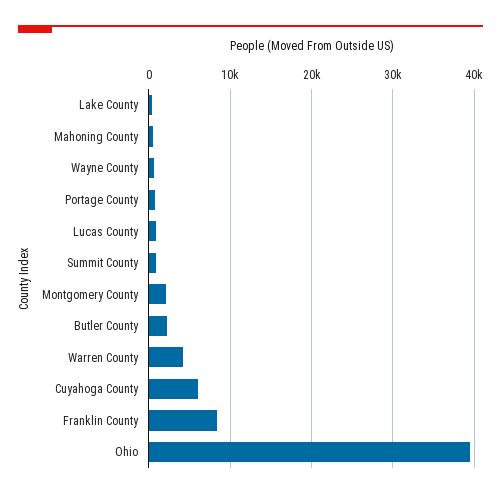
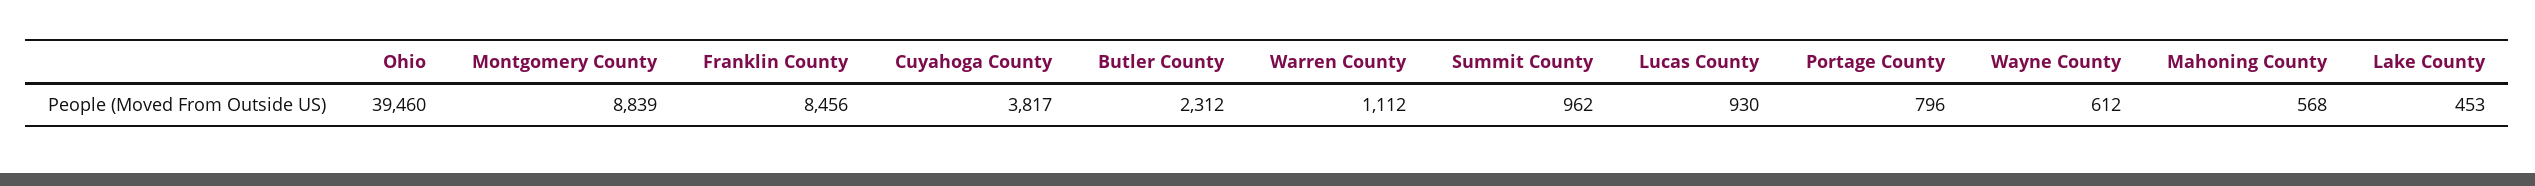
  {
    "Lake County": 453,
    "Mahoning County": 568,
    "Wayne County": 612,
    "Portage County": 796,
    "Lucas County": 930,
    "Summit County": 962,
-   "Montgomery County": 2000,
+   "Montgomery County": 8839,
    "Butler County": 2312,
-   "Warren County": 4000,
+   "Warren County": 1112,
-   "Cuyahoga County": 6000,
+   "Cuyahoga County": 3817,
    "Franklin County": 8456,
    "Ohio": 39460
  }

